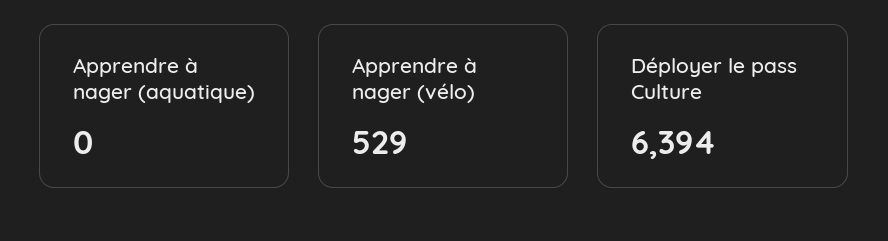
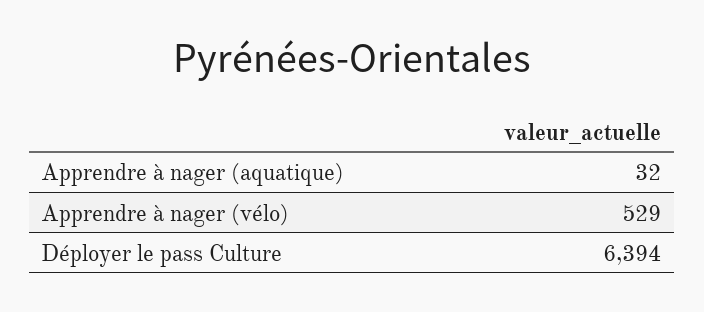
  {
-   "Apprendre à nager (aquatique)": 0,
+   "Apprendre à nager (aquatique)": 32,
    "Apprendre à nager (vélo)": 529,
    "Déployer le pass Culture": 6394
  }

